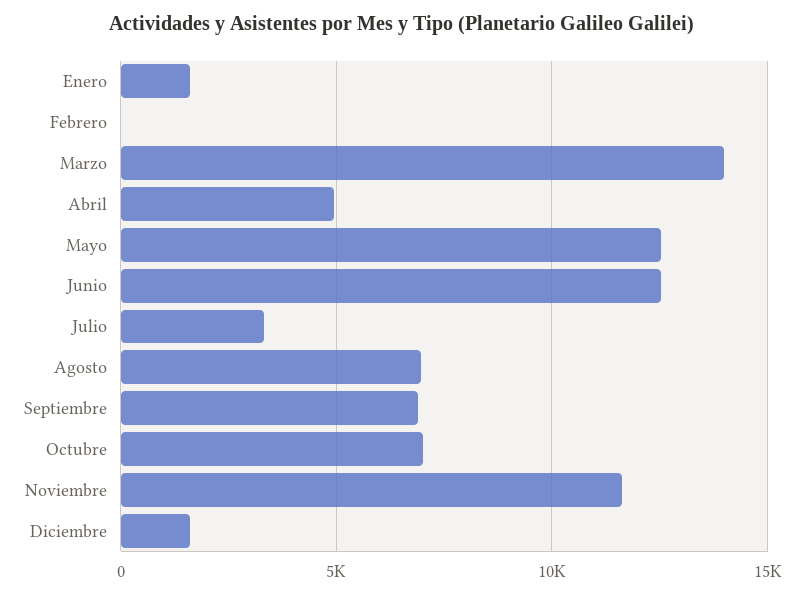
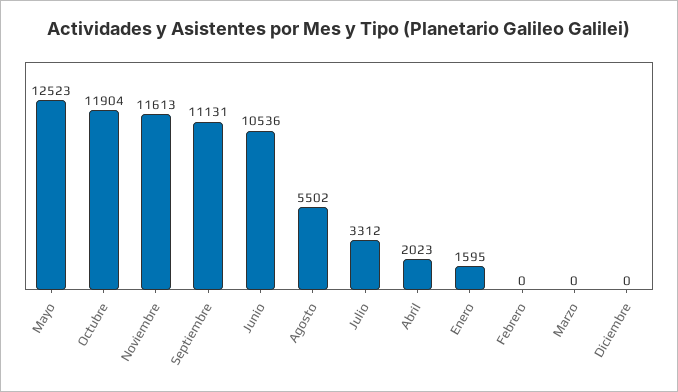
  {
    "Enero": 1595,
    "Febrero": 0,
-   "Marzo": 14000,
+   "Marzo": 0,
-   "Abril": 5000,
+   "Abril": 2023,
    "Mayo": 12523,
-   "Junio": 12500,
+   "Junio": 10536,
    "Julio": 3312,
-   "Agosto": 7000,
+   "Agosto": 5502,
-   "Septiembre": 7000,
+   "Septiembre": 11131,
-   "Octubre": 7000,
+   "Octubre": 11904,
    "Noviembre": 11613,
-   "Diciembre": 1500
+   "Diciembre": 0
  }

